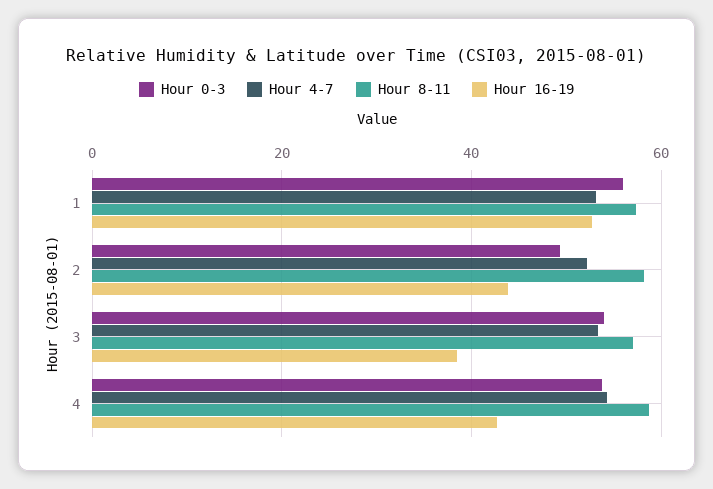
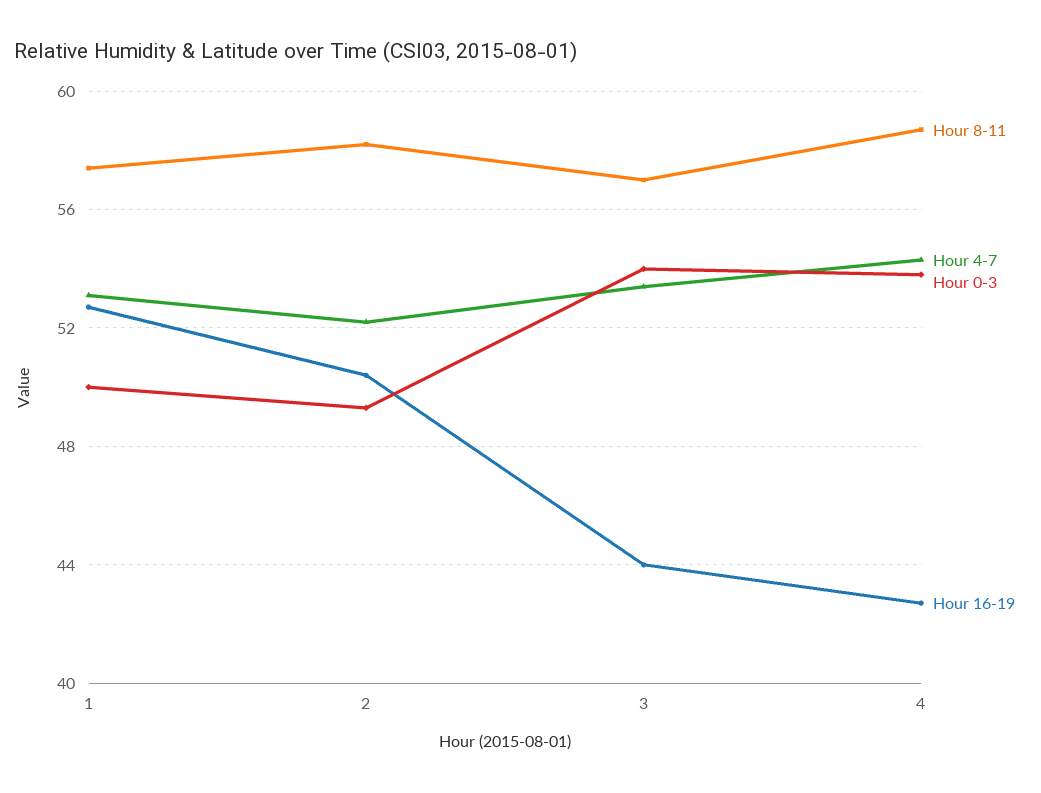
  {
    "Hour 0-3": {
-     "1": 56,
+     "1": 50,
      "2": 49.5,
      "3": 54,
      "4": 54
    },
    "Hour 4-7": {
      "1": 53,
      "2": 52,
      "3": 53.5,
      "4": 54.5
    },
    "Hour 8-11": {
      "1": 57.5,
      "2": 58,
      "3": 57,
      "4": 58.5
    },
    "Hour 16-19": {
      "1": 52.5,
-     "2": 44,
+     "2": 50.5,
-     "3": 38,
+     "3": 44,
      "4": 42.5
    }
  }

